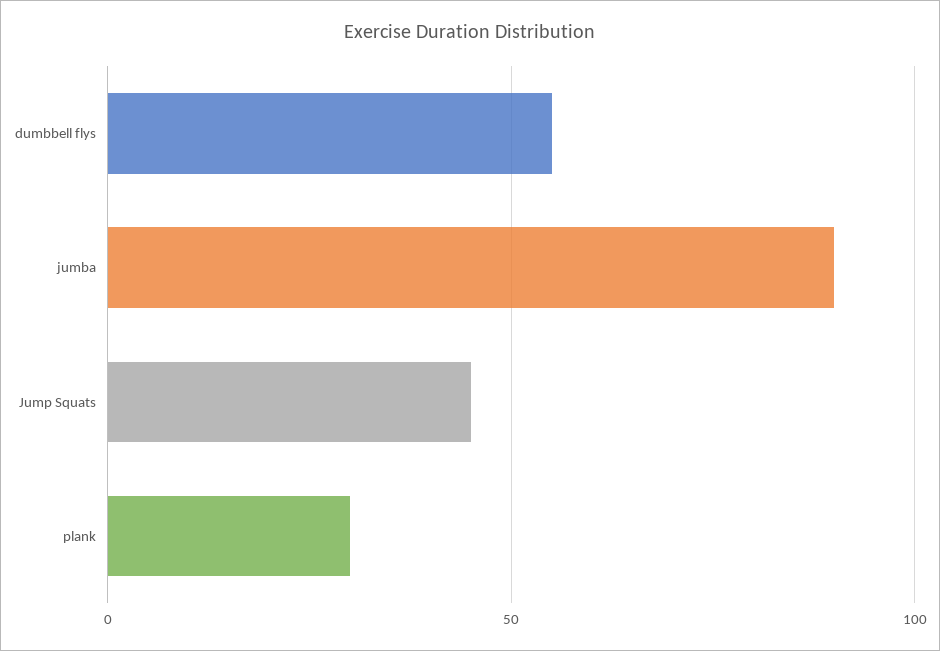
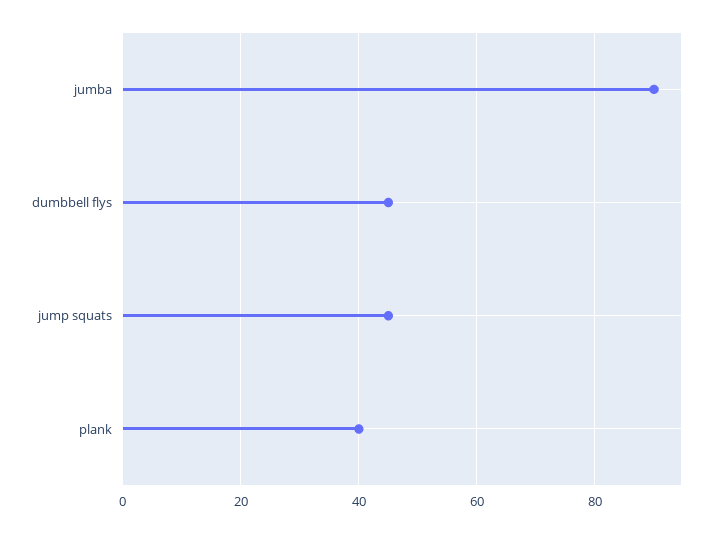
  {
-   "dumbbell flys": 55,
+   "dumbbell flys": 45,
    "jumba": 90,
    "Jump Squats": 45,
-   "plank": 30
+   "plank": 40
  }

